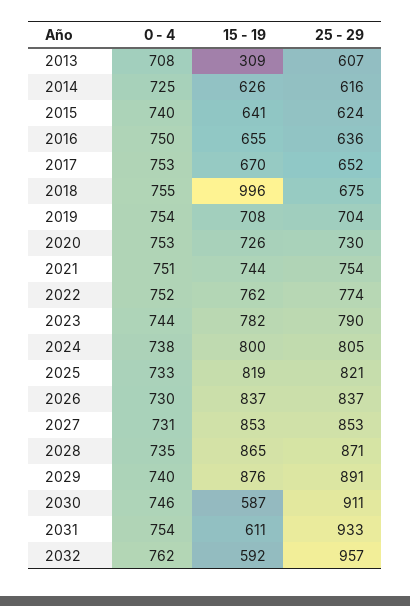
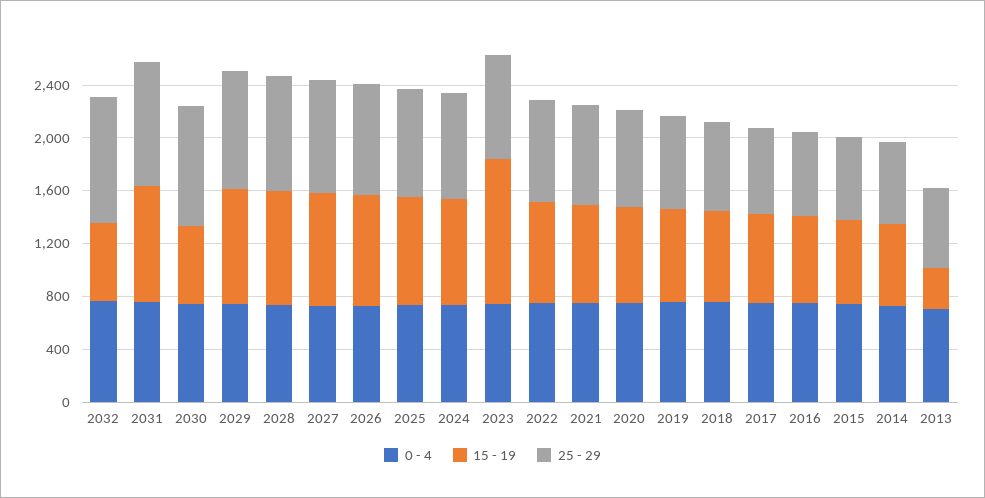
  {
    "0 - 4": {
      "2013": 708,
      "2014": 725,
      "2015": 740,
      "2016": 750,
      "2017": 753,
      "2018": 755,
      "2019": 754,
      "2020": 753,
      "2021": 751,
      "2022": 752,
      "2023": 744,
      "2024": 738,
      "2025": 733,
      "2026": 730,
      "2027": 731,
      "2028": 735,
      "2029": 740,
      "2030": 746,
      "2031": 754,
      "2032": 762
    },
    "15 - 19": {
      "2013": 309,
      "2014": 626,
      "2015": 641,
      "2016": 655,
      "2017": 670,
-     "2018": 996,
+     "2018": 700,
      "2019": 708,
      "2020": 726,
      "2021": 744,
      "2022": 762,
-     "2023": 782,
+     "2023": 1100,
      "2024": 800,
      "2025": 819,
      "2026": 837,
      "2027": 853,
      "2028": 865,
      "2029": 876,
      "2030": 587,
-     "2031": 611,
+     "2031": 900,
      "2032": 592
    },
    "25 - 29": {
      "2013": 607,
      "2014": 616,
      "2015": 624,
      "2016": 636,
      "2017": 652,
      "2018": 675,
      "2019": 704,
      "2020": 730,
      "2021": 754,
      "2022": 774,
      "2023": 790,
      "2024": 805,
      "2025": 821,
      "2026": 837,
      "2027": 853,
      "2028": 871,
      "2029": 891,
      "2030": 911,
      "2031": 933,
      "2032": 957
    }
  }

